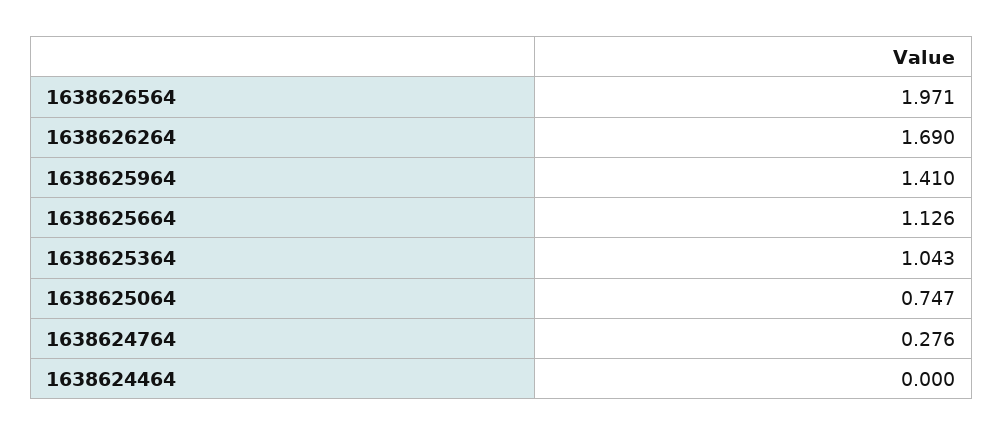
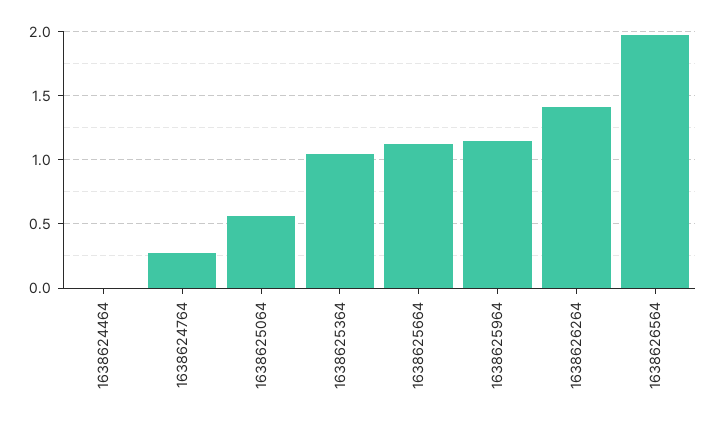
  {
    "1638626564": 1.971,
-   "1638626264": 1.69,
+   "1638626264": 1.4,
-   "1638625964": 1.41,
+   "1638625964": 1.15,
    "1638625664": 1.126,
    "1638625364": 1.043,
-   "1638625064": 0.747,
+   "1638625064": 0.55,
    "1638624764": 0.276,
    "1638624464": 0
  }

